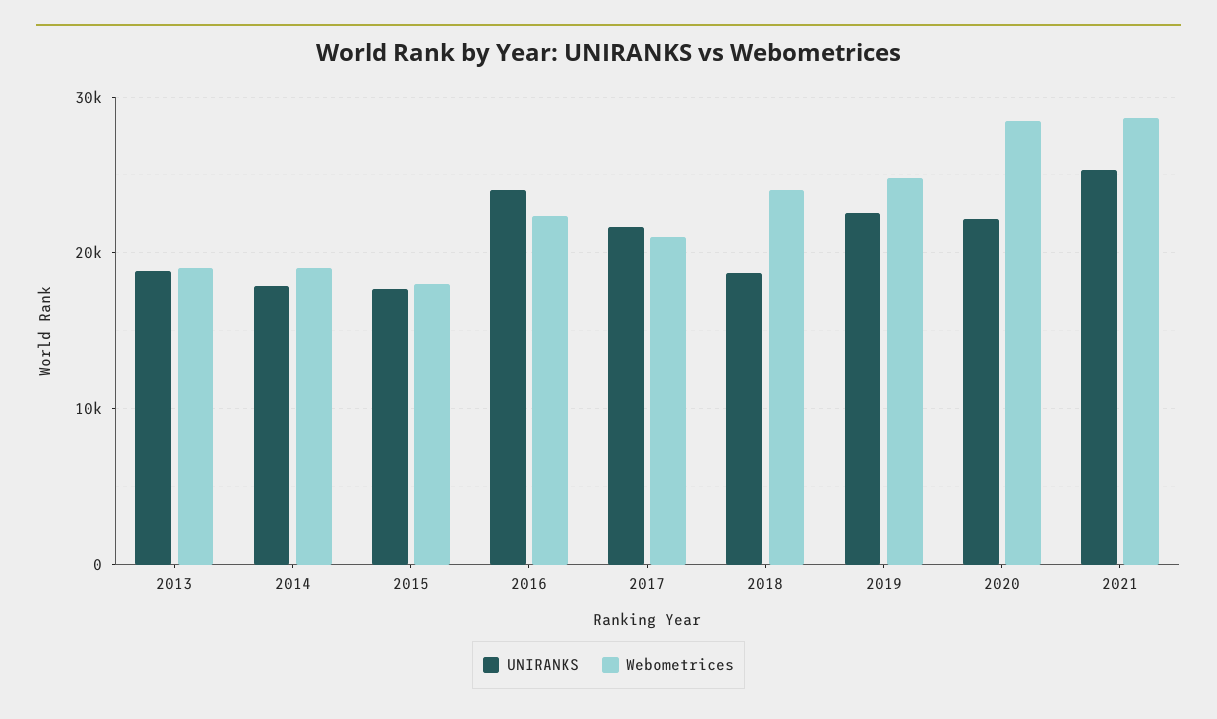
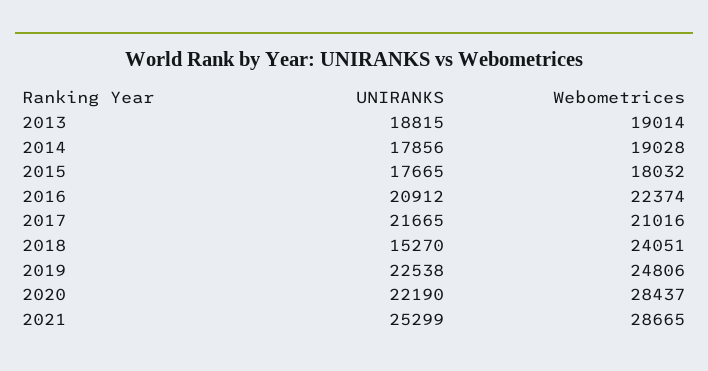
  {
    "UNIRANKS": {
      "2013": 18815,
      "2014": 17856,
      "2015": 17665,
-     "2016": 24000,
+     "2016": 20912,
      "2017": 21665,
-     "2018": 19000,
+     "2018": 15270,
      "2019": 22538,
      "2020": 22190,
      "2021": 25299
    },
    "Webometrices": {
      "2013": 19014,
      "2014": 19028,
      "2015": 18032,
      "2016": 22374,
      "2017": 21016,
      "2018": 24051,
      "2019": 24806,
      "2020": 28437,
      "2021": 28665
    }
  }

